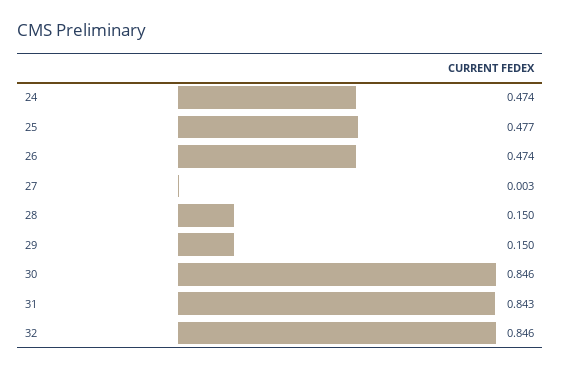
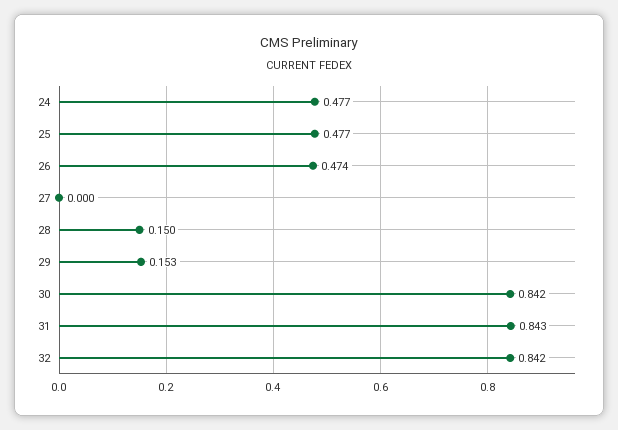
  {
-   "24": 0.474,
+   "24": 0.477,
    "25": 0.477,
    "26": 0.474,
-   "27": 0.003,
+   "27": 0,
    "28": 0.15,
-   "29": 0.15,
+   "29": 0.153,
-   "30": 0.846,
+   "30": 0.842,
    "31": 0.843,
-   "32": 0.846
+   "32": 0.842
  }

